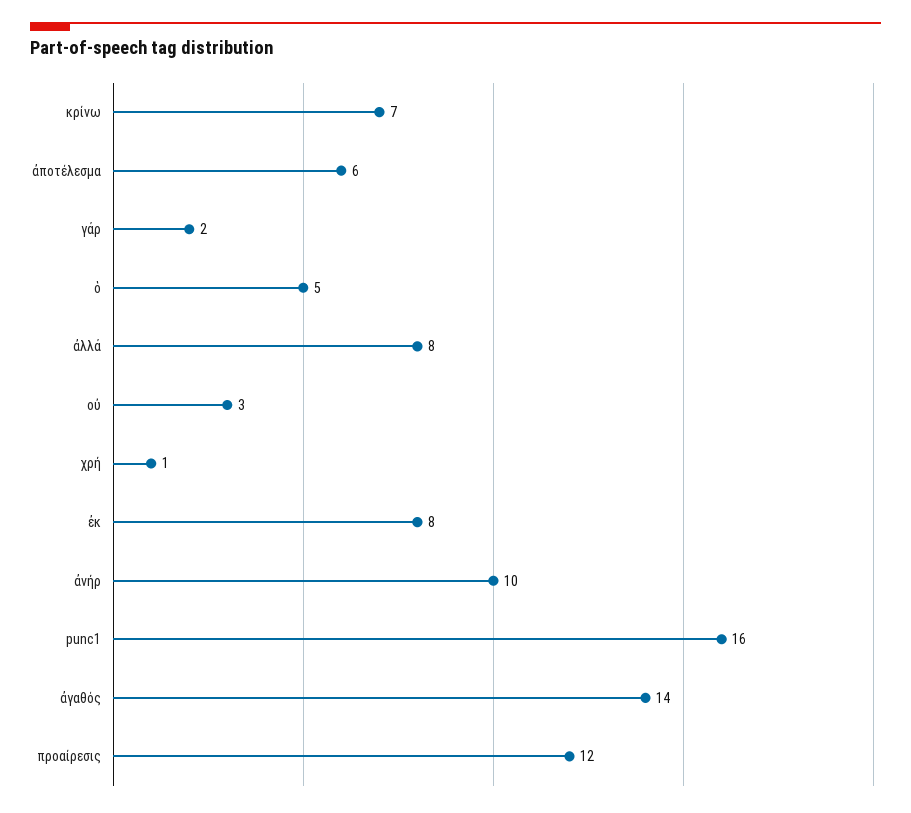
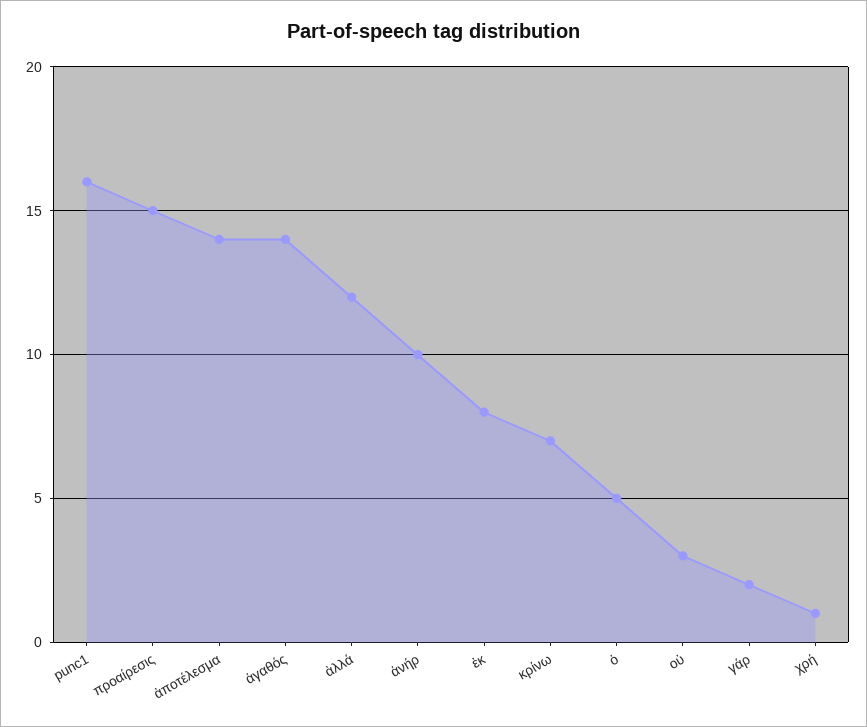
  {
    "κρίνω": 7,
-   "ἀποτέλεσμα": 6,
+   "ἀποτέλεσμα": 14,
    "γάρ": 2,
    "ὁ": 5,
-   "ἀλλά": 8,
+   "ἀλλά": 12,
    "οὐ": 3,
    "χρή": 1,
    "ἐκ": 8,
    "ἀνήρ": 10,
    "punc1": 16,
    "ἀγαθός": 14,
-   "προαίρεσις": 12
+   "προαίρεσις": 15
  }

